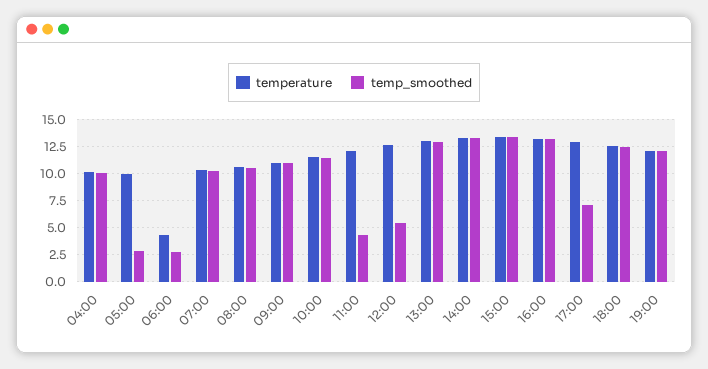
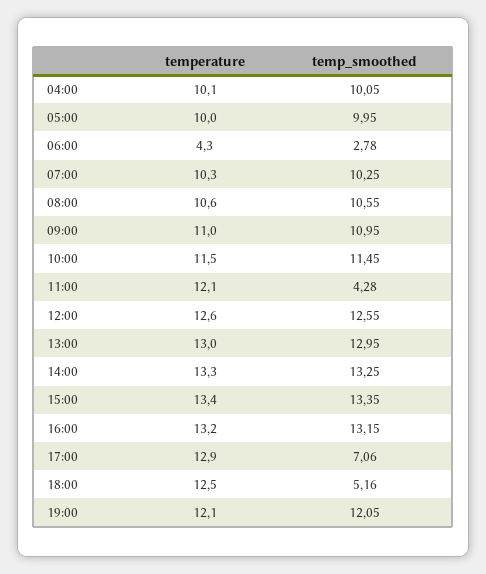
  {
    "temperature": {
      "04:00": 10.1,
      "05:00": 10,
      "06:00": 4.3,
      "07:00": 10.3,
      "08:00": 10.6,
      "09:00": 11,
      "10:00": 11.5,
      "11:00": 12.1,
      "12:00": 12.6,
      "13:00": 13,
      "14:00": 13.3,
      "15:00": 13.4,
      "16:00": 13.2,
      "17:00": 12.9,
      "18:00": 12.5,
      "19:00": 12.1
    },
    "temp_smoothed": {
      "04:00": 10.05,
-     "05:00": 2.5,
+     "05:00": 9.95,
      "06:00": 2.78,
      "07:00": 10.25,
      "08:00": 10.55,
      "09:00": 10.95,
      "10:00": 11.45,
      "11:00": 4.28,
-     "12:00": 5,
+     "12:00": 12.55,
      "13:00": 12.95,
      "14:00": 13.25,
      "15:00": 13.35,
      "16:00": 13.15,
      "17:00": 7.06,
-     "18:00": 12.5,
+     "18:00": 5.16,
      "19:00": 12.05
    }
  }

